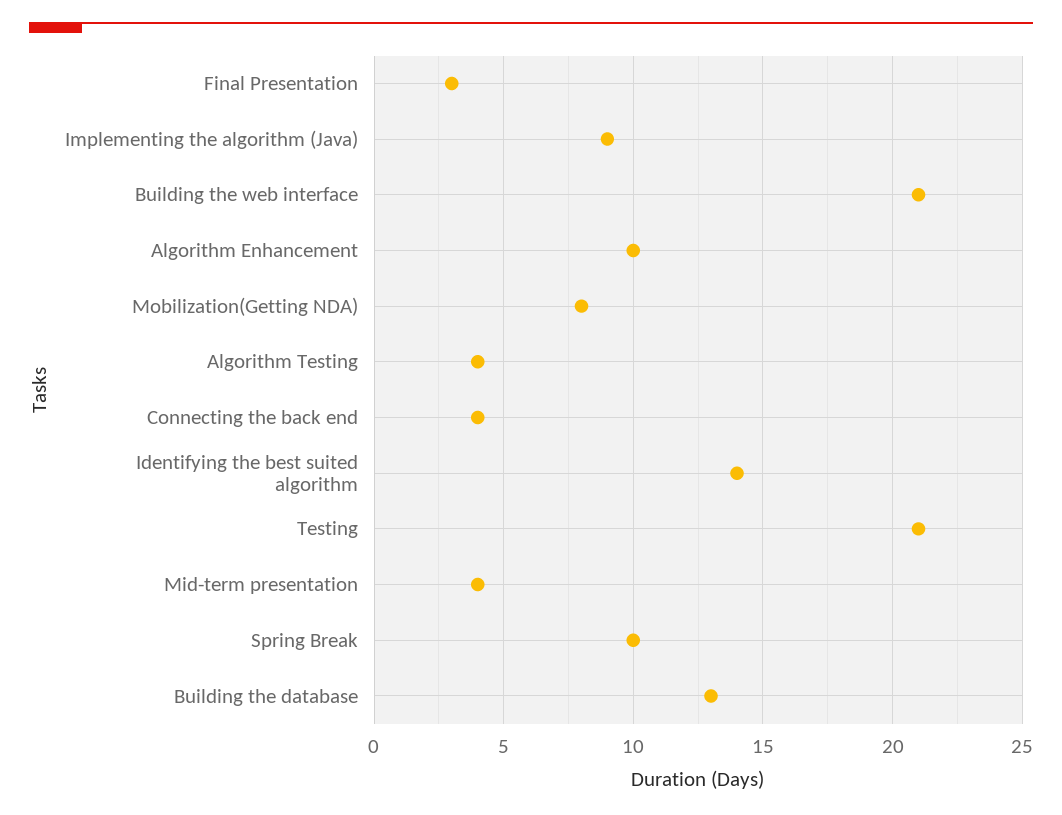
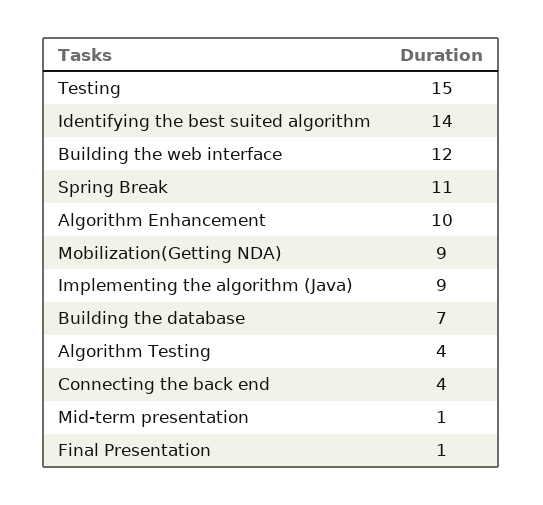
  {
-   "Final Presentation": 3,
+   "Final Presentation": 1,
    "Implementing the algorithm (Java)": 9,
-   "Building the web interface": 21,
+   "Building the web interface": 12,
    "Algorithm Enhancement": 10,
-   "Mobilization(Getting NDA)": 8,
+   "Mobilization(Getting NDA)": 9,
    "Algorithm Testing": 4,
    "Connecting the back end": 4,
    "Identifying the best suited algorithm": 14,
-   "Testing": 21,
+   "Testing": 15,
-   "Mid-term presentation": 4,
+   "Mid-term presentation": 1,
-   "Spring Break": 10,
+   "Spring Break": 11,
-   "Building the database": 13
+   "Building the database": 7
  }

